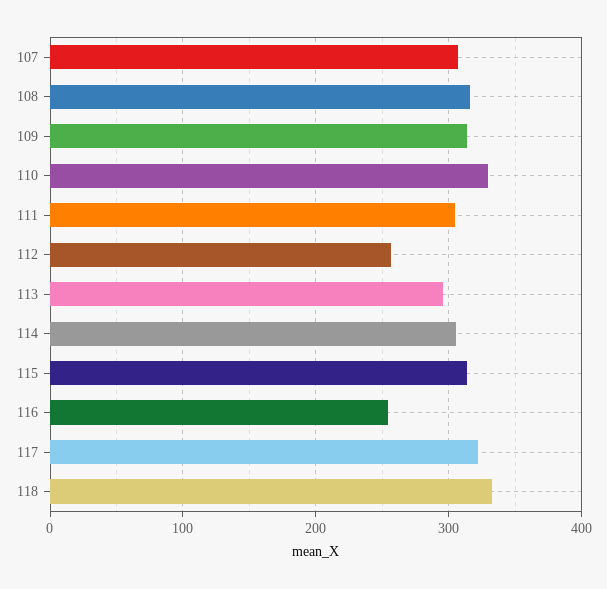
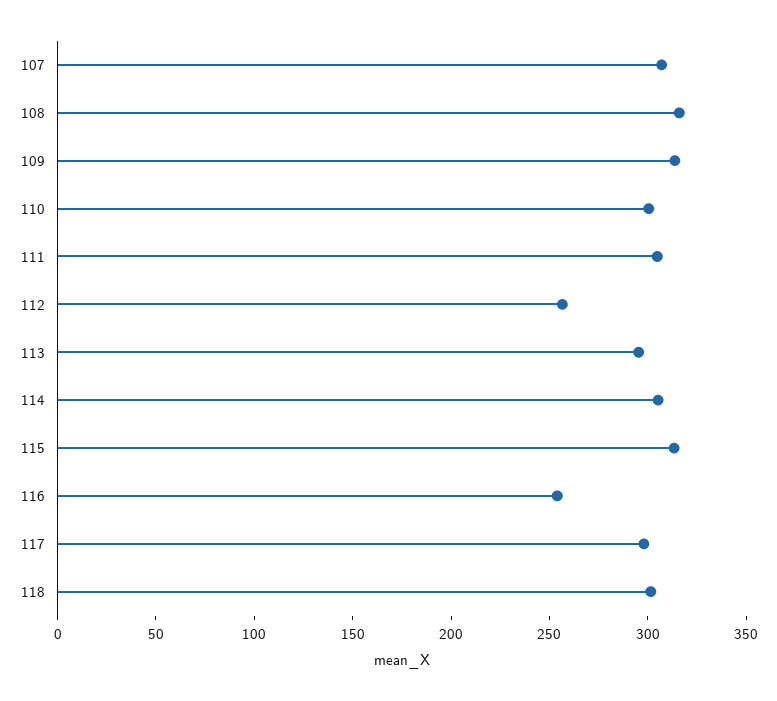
  {
    "107": 310,
    "108": 320,
    "109": 310,
-   "110": 330,
+   "110": 300,
    "111": 300,
    "112": 260,
    "113": 300,
    "114": 310,
    "115": 310,
    "116": 250,
-   "117": 320,
+   "117": 300,
-   "118": 330
+   "118": 300
  }

